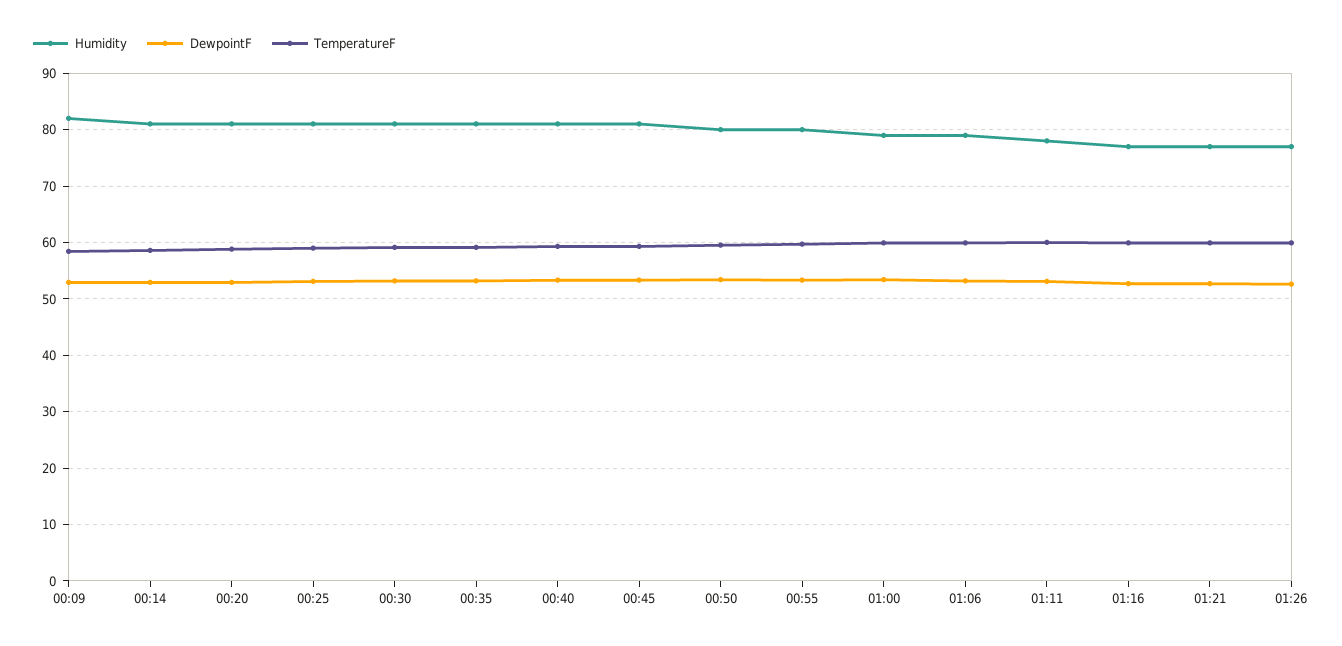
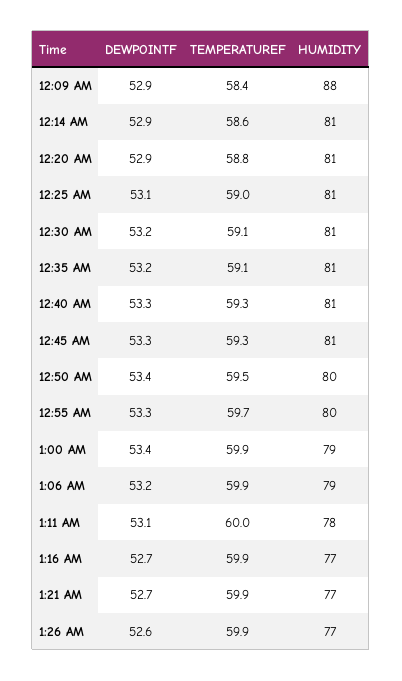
  {
    "Humidity": {
-     "00:09": 82,
+     "00:09": 88,
      "00:14": 81,
      "00:20": 81,
      "00:25": 81,
      "00:30": 81,
      "00:35": 81,
      "00:40": 81,
      "00:45": 81,
      "00:50": 80,
      "00:55": 80,
      "01:00": 79,
      "01:06": 79,
      "01:11": 78,
      "01:16": 77,
      "01:21": 77,
      "01:26": 77
    },
    "DewpointF": {
      "00:09": 52.9,
      "00:14": 52.9,
      "00:20": 52.9,
      "00:25": 53.1,
      "00:30": 53.2,
      "00:35": 53.2,
      "00:40": 53.3,
      "00:45": 53.3,
      "00:50": 53.4,
      "00:55": 53.3,
      "01:00": 53.4,
      "01:06": 53.2,
      "01:11": 53.1,
      "01:16": 52.7,
      "01:21": 52.7,
      "01:26": 52.6
    },
    "TemperatureF": {
      "00:09": 58.4,
      "00:14": 58.6,
      "00:20": 58.8,
      "00:25": 59,
      "00:30": 59.1,
      "00:35": 59.1,
      "00:40": 59.3,
      "00:45": 59.3,
      "00:50": 59.5,
      "00:55": 59.7,
      "01:00": 59.9,
      "01:06": 59.9,
      "01:11": 60,
      "01:16": 59.9,
      "01:21": 59.9,
      "01:26": 59.9
    }
  }

